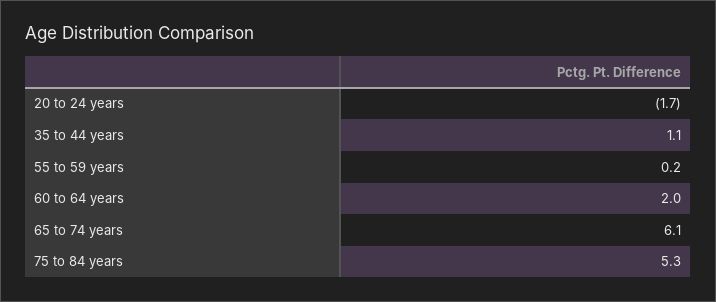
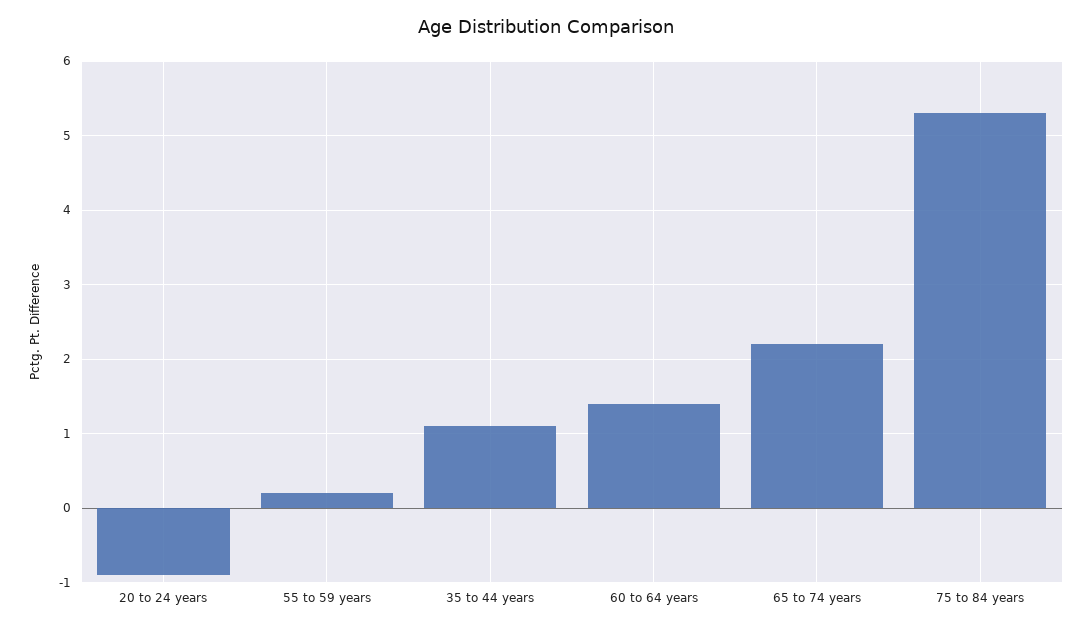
  {
-   "20 to 24 years": -1.7,
+   "20 to 24 years": -0.9,
    "35 to 44 years": 1.1,
    "55 to 59 years": 0.2,
-   "60 to 64 years": 2,
+   "60 to 64 years": 1.4,
-   "65 to 74 years": 6.1,
+   "65 to 74 years": 2.2,
    "75 to 84 years": 5.3
  }

